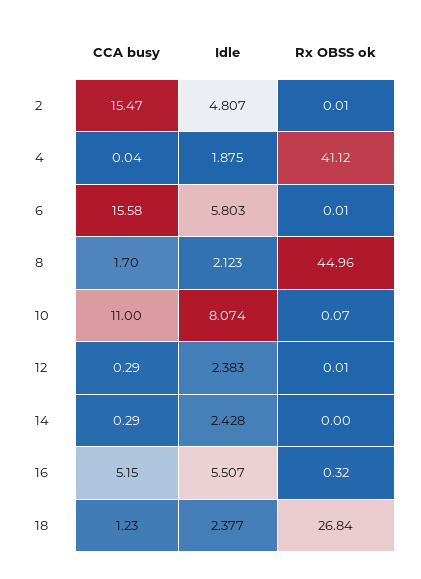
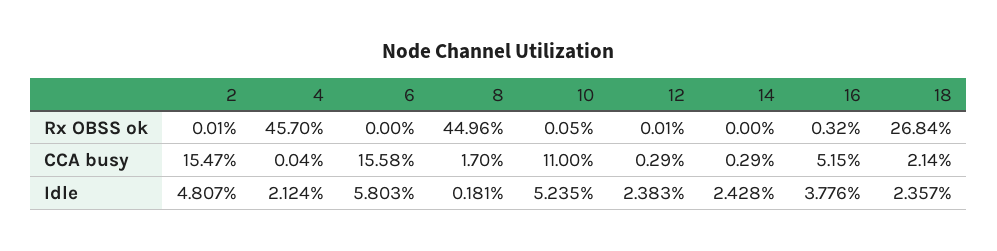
  {
    "CCA busy": {
      "2": 15.47,
      "4": 0.04,
      "6": 15.58,
      "8": 1.7,
      "10": 11,
      "12": 0.29,
      "14": 0.29,
      "16": 5.15,
-     "18": 1.23
+     "18": 2.14
    },
    "Idle": {
      "2": 4.807,
-     "4": 1.875,
+     "4": 2.124,
      "6": 5.803,
-     "8": 2.123,
+     "8": 0.181,
-     "10": 8.074,
+     "10": 5.235,
      "12": 2.383,
      "14": 2.428,
-     "16": 5.507,
+     "16": 3.776,
-     "18": 2.377
+     "18": 2.357
    },
    "Rx OBSS ok": {
      "2": 0.01,
-     "4": 41.12,
+     "4": 45.7,
-     "6": 0.01,
+     "6": 0,
      "8": 44.96,
-     "10": 0.07,
+     "10": 0.05,
      "12": 0.01,
      "14": 0,
      "16": 0.32,
      "18": 26.84
    }
  }

